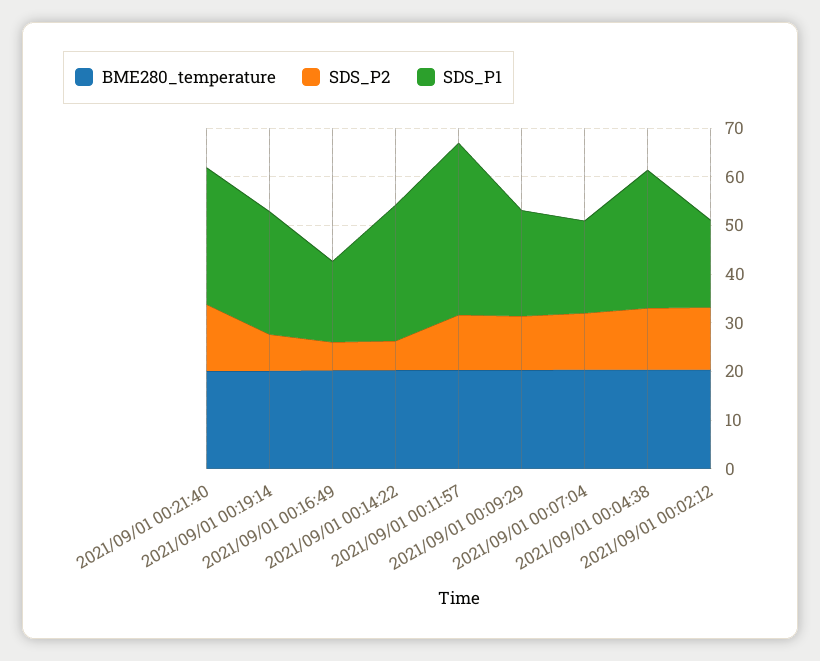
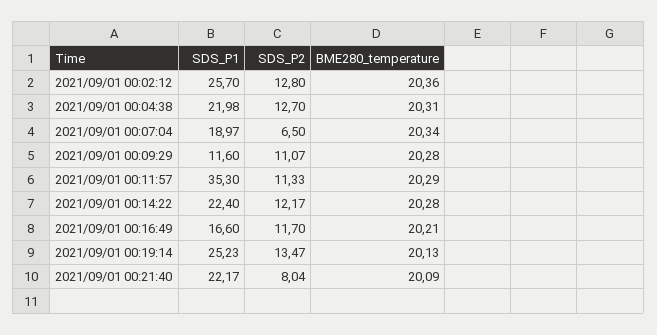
  {
    "BME280_temperature": {
      "2021/09/01 00:21:40": 20.09,
      "2021/09/01 00:19:14": 20.13,
      "2021/09/01 00:16:49": 20.21,
      "2021/09/01 00:14:22": 20.28,
      "2021/09/01 00:11:57": 20.29,
      "2021/09/01 00:09:29": 20.28,
      "2021/09/01 00:07:04": 20.34,
      "2021/09/01 00:04:38": 20.31,
      "2021/09/01 00:02:12": 20.36
    },
    "SDS_P2": {
-     "2021/09/01 00:21:40": 14,
+     "2021/09/01 00:21:40": 8.04,
-     "2021/09/01 00:19:14": 8,
+     "2021/09/01 00:19:14": 13.47,
-     "2021/09/01 00:16:49": 6,
+     "2021/09/01 00:16:49": 11.7,
-     "2021/09/01 00:14:22": 6,
+     "2021/09/01 00:14:22": 12.17,
      "2021/09/01 00:11:57": 11.33,
      "2021/09/01 00:09:29": 11.07,
-     "2021/09/01 00:07:04": 12,
+     "2021/09/01 00:07:04": 6.5,
      "2021/09/01 00:04:38": 12.7,
      "2021/09/01 00:02:12": 12.8
    },
    "SDS_P1": {
-     "2021/09/01 00:21:40": 28,
+     "2021/09/01 00:21:40": 22.17,
      "2021/09/01 00:19:14": 25.23,
      "2021/09/01 00:16:49": 16.6,
-     "2021/09/01 00:14:22": 28,
+     "2021/09/01 00:14:22": 22.4,
      "2021/09/01 00:11:57": 35.3,
-     "2021/09/01 00:09:29": 22,
+     "2021/09/01 00:09:29": 11.6,
      "2021/09/01 00:07:04": 18.97,
-     "2021/09/01 00:04:38": 28,
+     "2021/09/01 00:04:38": 21.98,
-     "2021/09/01 00:02:12": 18
+     "2021/09/01 00:02:12": 25.7
    }
  }

